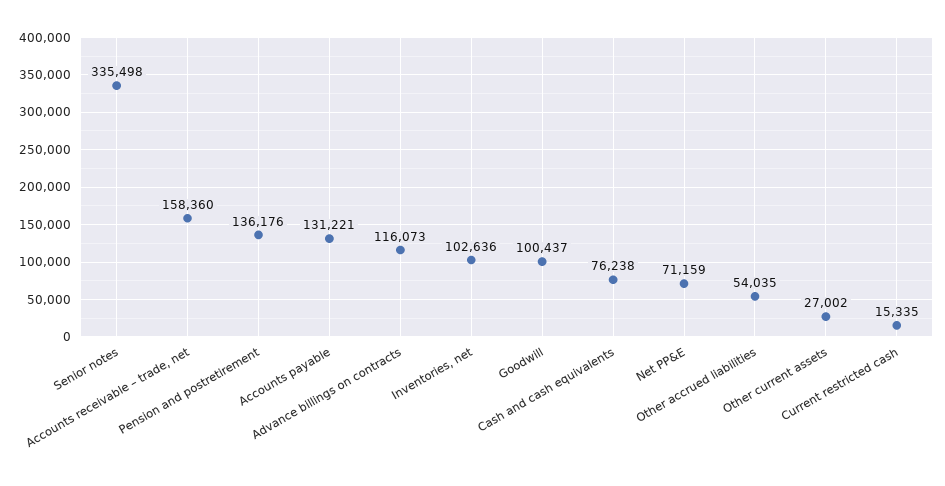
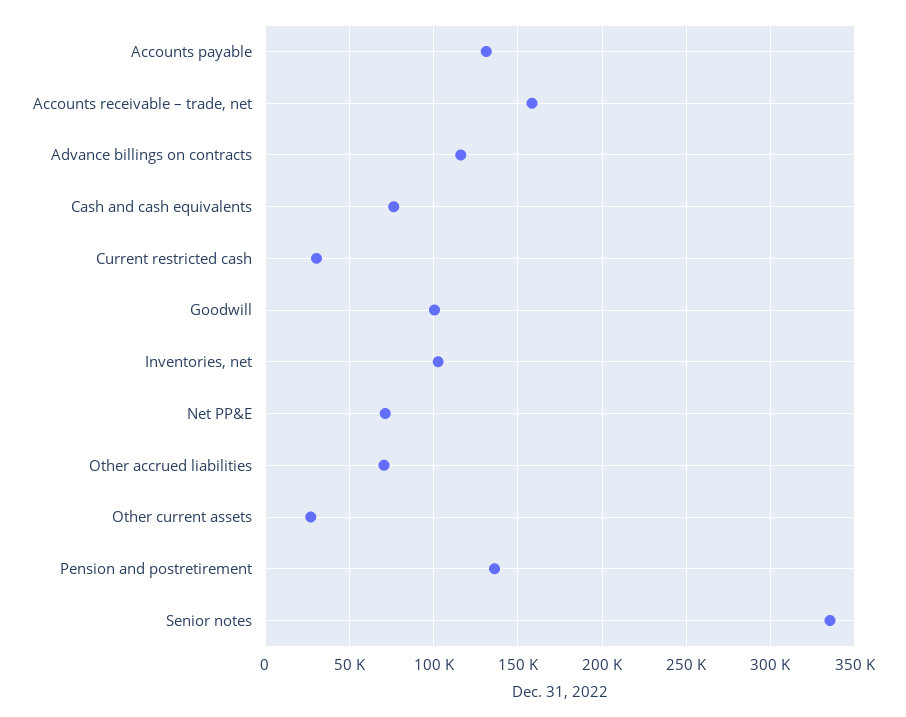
  {
    "Senior notes": 335498,
    "Accounts receivable – trade, net": 158360,
    "Pension and postretirement": 136176,
    "Accounts payable": 131221,
    "Advance billings on contracts": 116073,
    "Inventories, net": 102636,
    "Goodwill": 100437,
    "Cash and cash equivalents": 76238,
    "Net PP&E": 71159,
-   "Other accrued liabilities": 54035,
+   "Other accrued liabilities": 70000,
    "Other current assets": 27002,
-   "Current restricted cash": 15335
+   "Current restricted cash": 30000
  }

